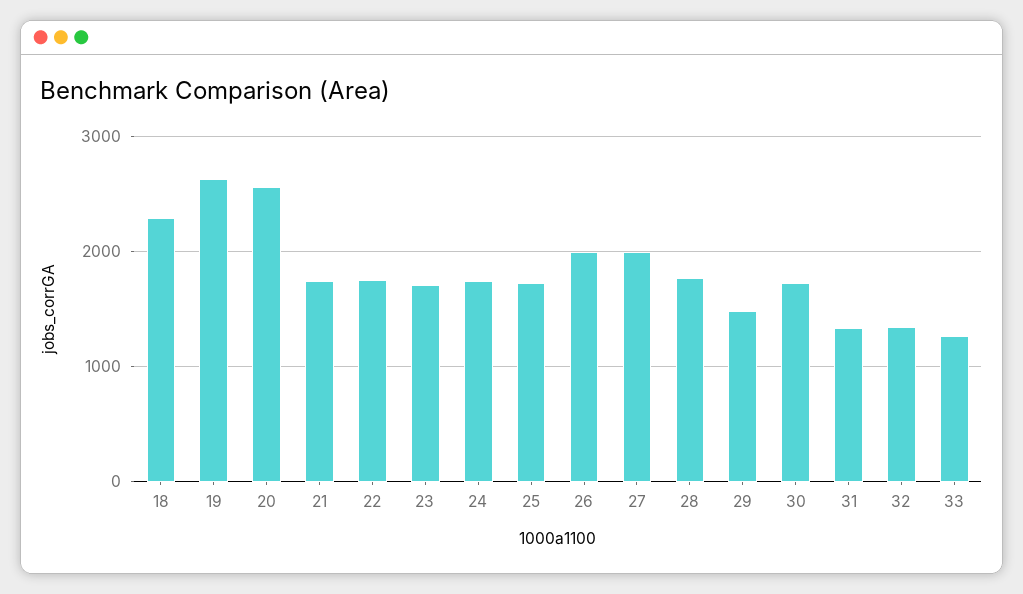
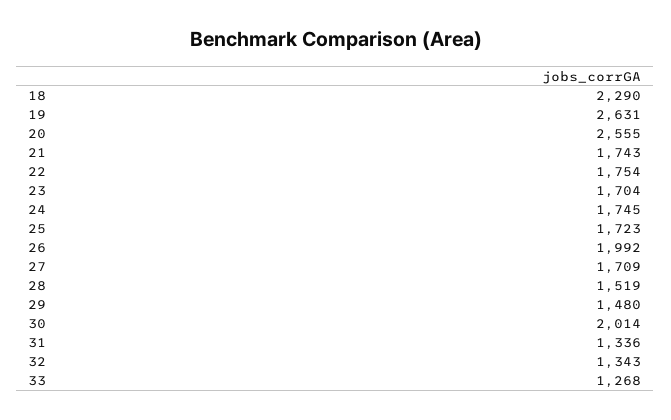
  {
    "18": 2290,
    "19": 2631,
    "20": 2555,
    "21": 1743,
    "22": 1754,
    "23": 1704,
    "24": 1745,
    "25": 1723,
    "26": 1992,
-   "27": 2000,
+   "27": 1709,
-   "28": 1800,
+   "28": 1519,
    "29": 1480,
-   "30": 1700,
+   "30": 2014,
    "31": 1336,
    "32": 1343,
    "33": 1268
  }

